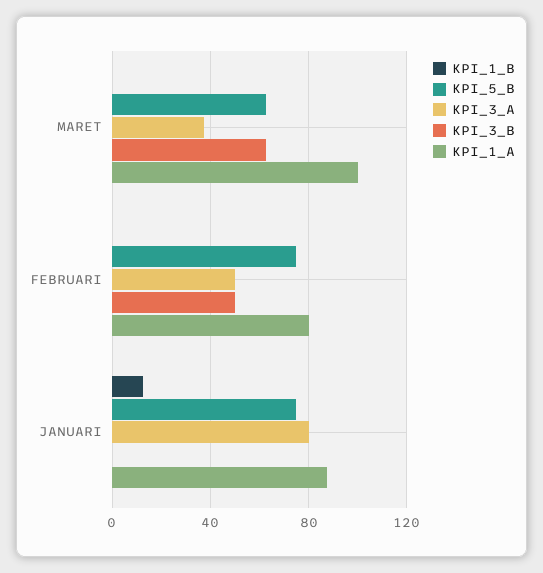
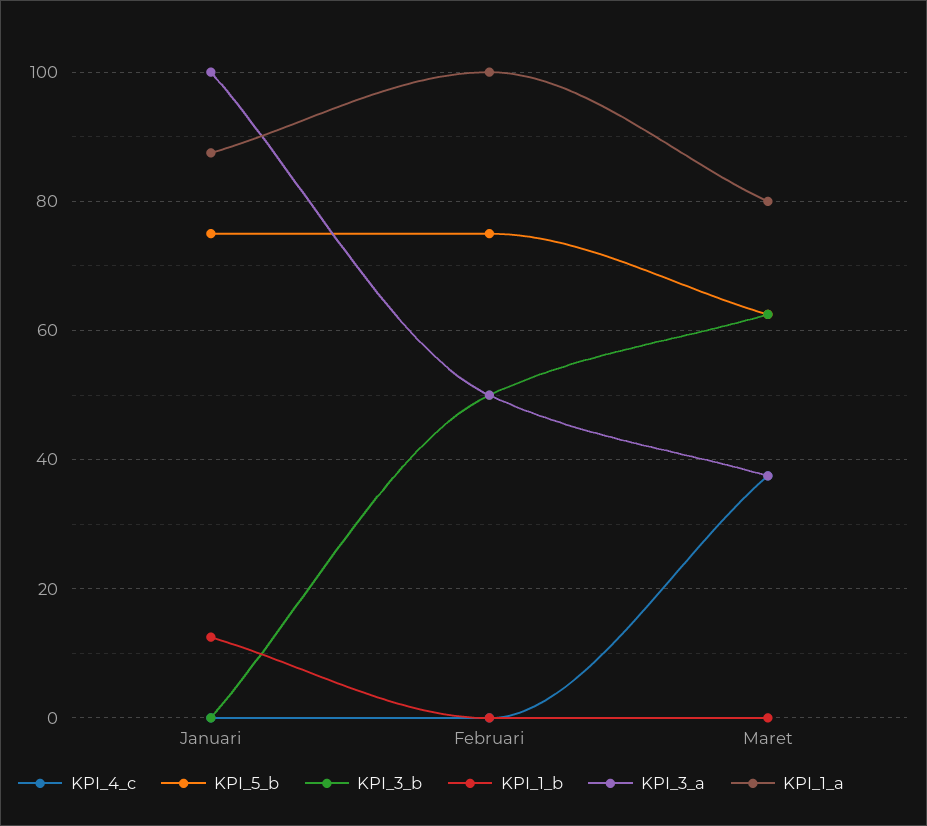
  {
    "KPI_1_B": {
      "MARET": 0,
      "FEBRUARI": 0,
      "JANUARI": 12
    },
    "KPI_5_B": {
      "MARET": 62,
      "FEBRUARI": 76,
      "JANUARI": 76
    },
    "KPI_3_A": {
      "MARET": 38,
      "FEBRUARI": 50,
-     "JANUARI": 80
+     "JANUARI": 100
    },
    "KPI_3_B": {
      "MARET": 62,
      "FEBRUARI": 50,
      "JANUARI": 0
    },
    "KPI_1_A": {
-     "MARET": 100,
+     "MARET": 80,
-     "FEBRUARI": 80,
+     "FEBRUARI": 100,
      "JANUARI": 88
-   }
+   },
+   "KPI_4_c": {
+     "JANUARI": 0,
+     "FEBRUARI": 0,
+     "MARET": 38
+   }
  }

